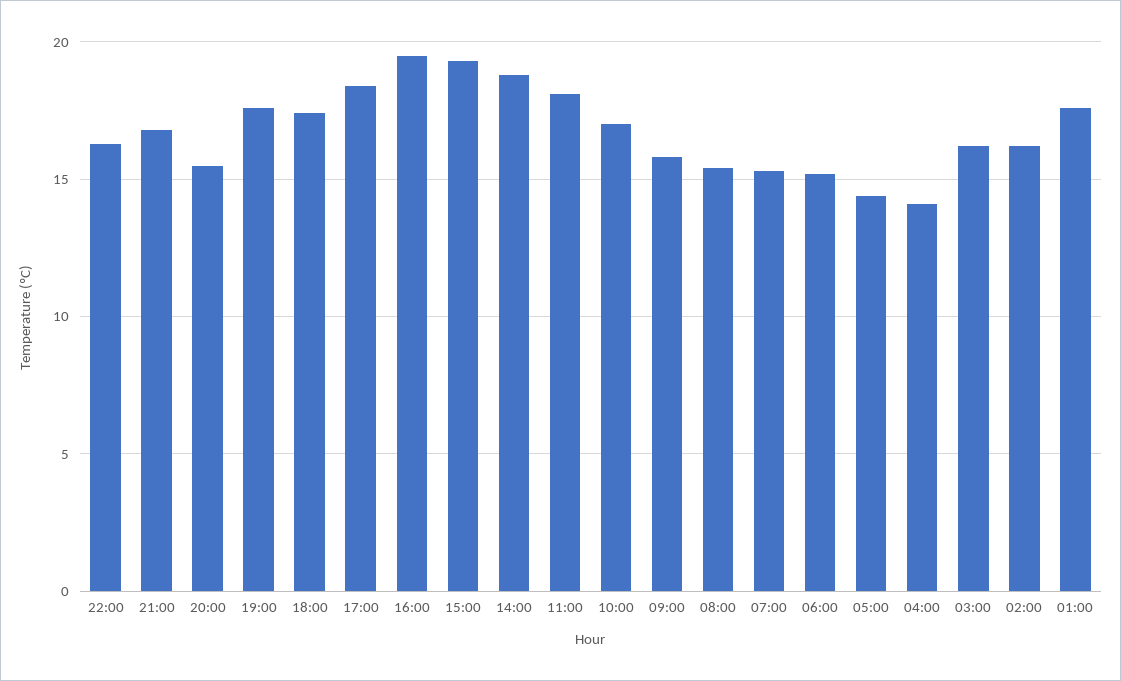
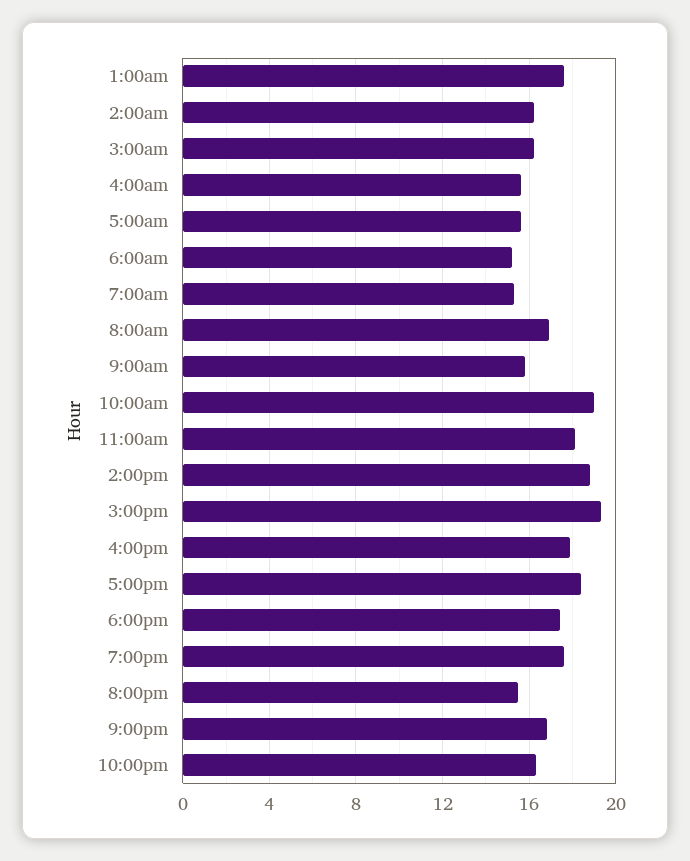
  {
    "22:00": 16.5,
    "21:00": 17,
    "20:00": 15.5,
    "19:00": 17.5,
    "18:00": 17.5,
    "17:00": 18.5,
-   "16:00": 19.5,
+   "16:00": 18,
    "15:00": 19.5,
    "14:00": 19,
    "11:00": 18,
-   "10:00": 17,
+   "10:00": 19,
    "09:00": 16,
-   "08:00": 15.5,
+   "08:00": 17,
    "07:00": 15.5,
    "06:00": 15,
-   "05:00": 14.5,
+   "05:00": 15.5,
-   "04:00": 14,
+   "04:00": 15.5,
    "03:00": 16,
    "02:00": 16,
    "01:00": 17.5
  }

